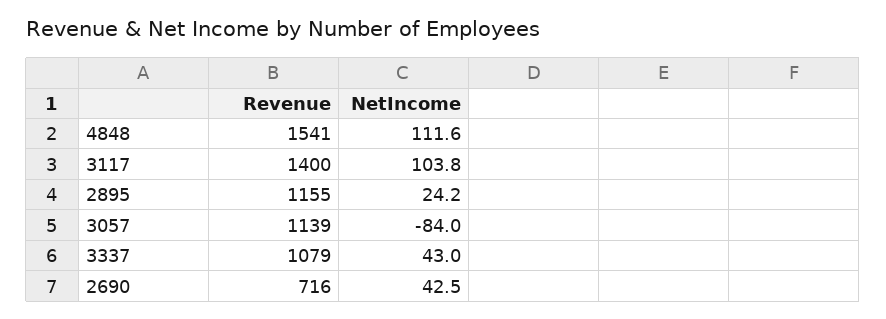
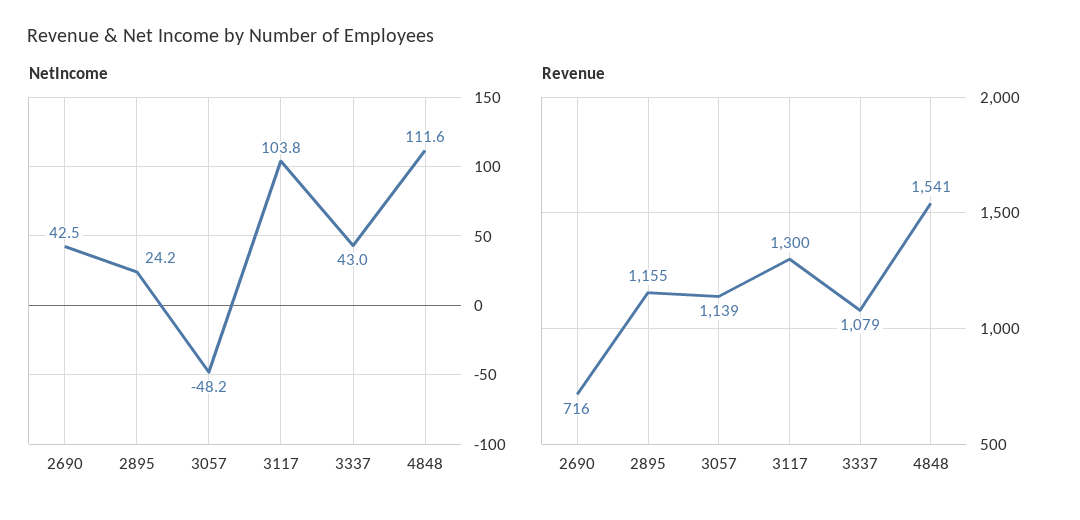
  {
    "Revenue": {
      "4848": 1541,
-     "3117": 1400,
+     "3117": 1300,
      "2895": 1155,
      "3057": 1139,
      "3337": 1079,
      "2690": 716
    },
    "NetIncome": {
      "4848": 111.6,
      "3117": 103.8,
      "2895": 24.2,
-     "3057": -84,
+     "3057": -48.2,
      "3337": 43,
      "2690": 42.5
    }
  }

